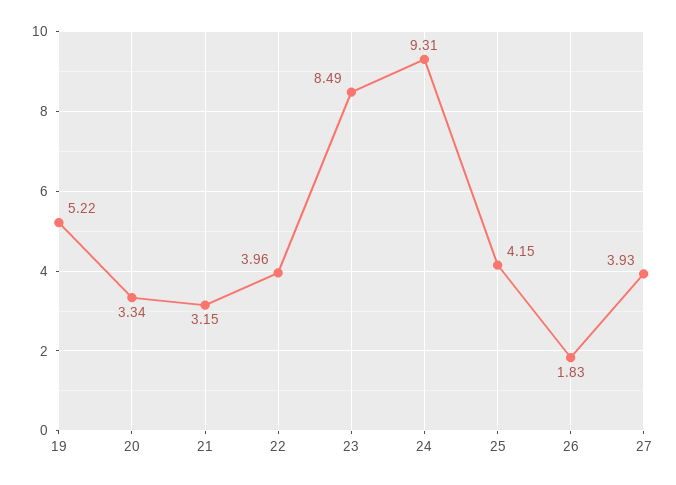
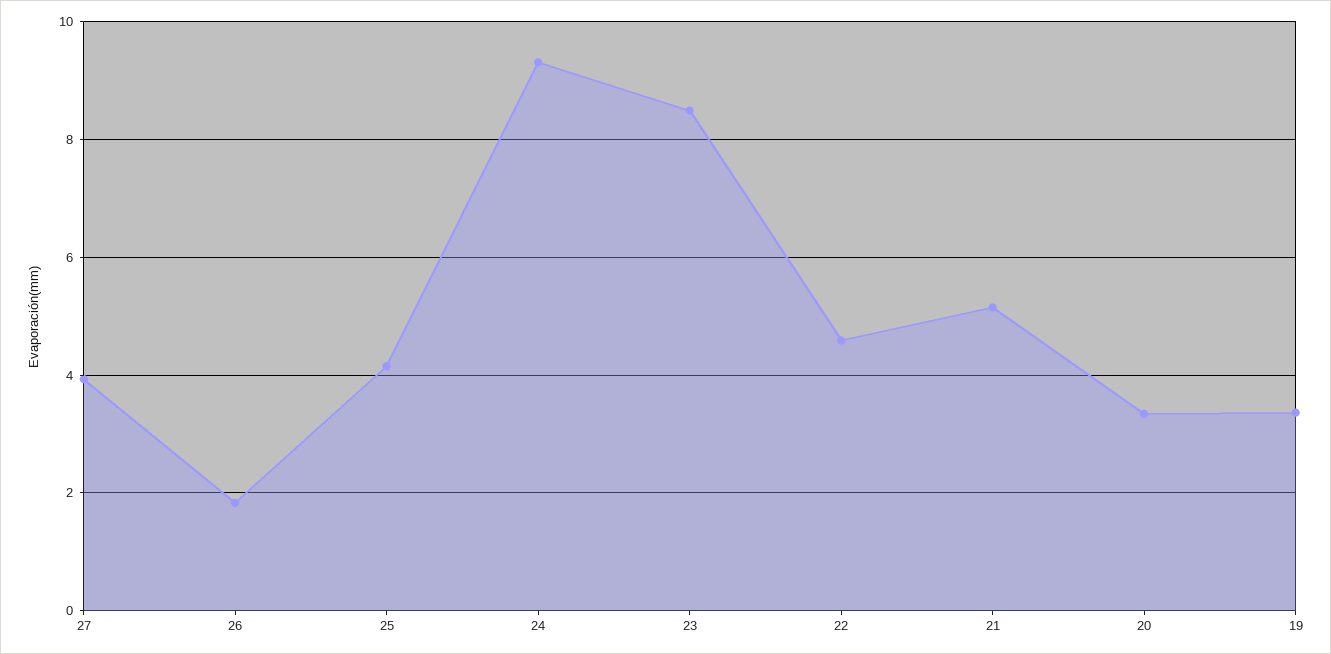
  {
-   "19": 5.22,
+   "19": 3.4,
    "20": 3.34,
-   "21": 3.15,
+   "21": 5.2,
-   "22": 3.96,
+   "22": 4.6,
    "23": 8.49,
    "24": 9.31,
    "25": 4.15,
    "26": 1.83,
    "27": 3.93
  }

